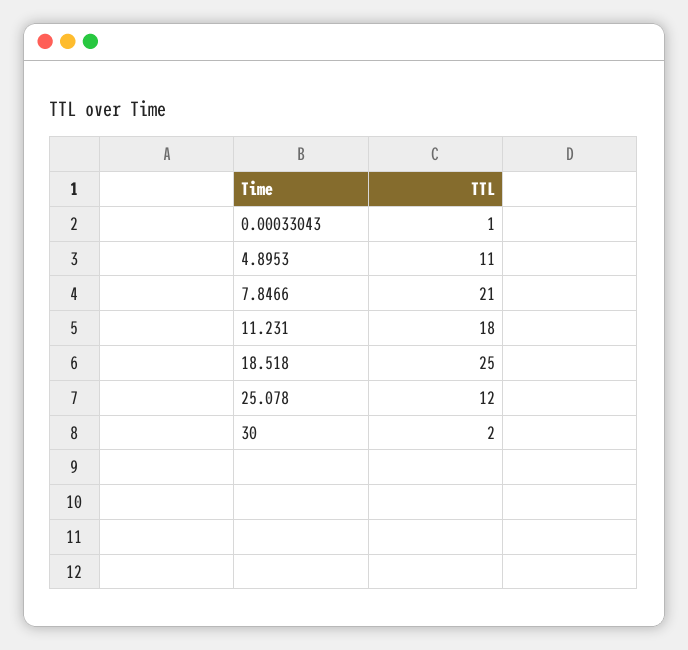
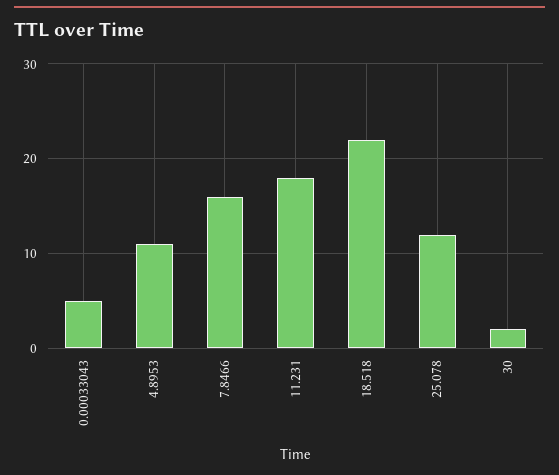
  {
-   "0.00033043": 1,
+   "0.00033043": 5,
    "4.8953": 11,
-   "7.8466": 21,
+   "7.8466": 16,
    "11.231": 18,
-   "18.518": 25,
+   "18.518": 22,
    "25.078": 12,
    "30": 2
  }

